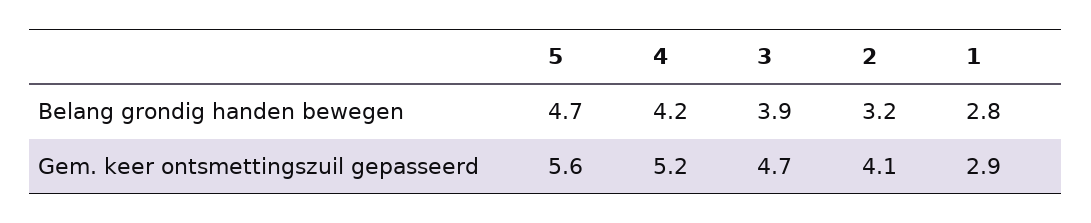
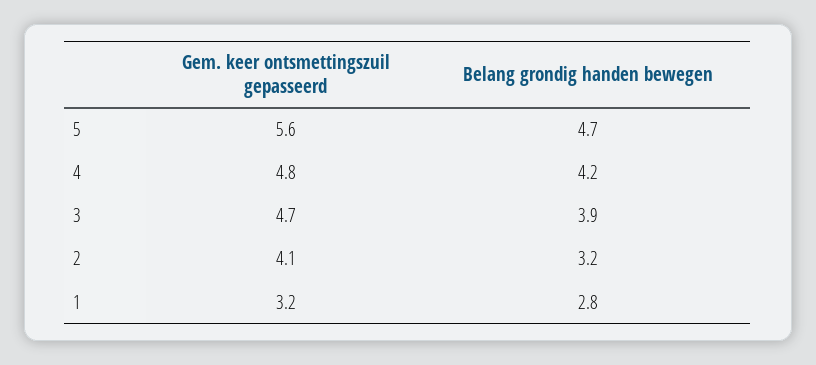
  {
    "5": {
      "Belang grondig handen bewegen": 4.7,
      "Gem. keer ontsmettingszuil gepasseerd": 5.6
    },
    "4": {
      "Belang grondig handen bewegen": 4.2,
-     "Gem. keer ontsmettingszuil gepasseerd": 5.2
+     "Gem. keer ontsmettingszuil gepasseerd": 4.8
    },
    "3": {
      "Belang grondig handen bewegen": 3.9,
      "Gem. keer ontsmettingszuil gepasseerd": 4.7
    },
    "2": {
      "Belang grondig handen bewegen": 3.2,
      "Gem. keer ontsmettingszuil gepasseerd": 4.1
    },
    "1": {
      "Belang grondig handen bewegen": 2.8,
-     "Gem. keer ontsmettingszuil gepasseerd": 2.9
+     "Gem. keer ontsmettingszuil gepasseerd": 3.2
    }
  }

